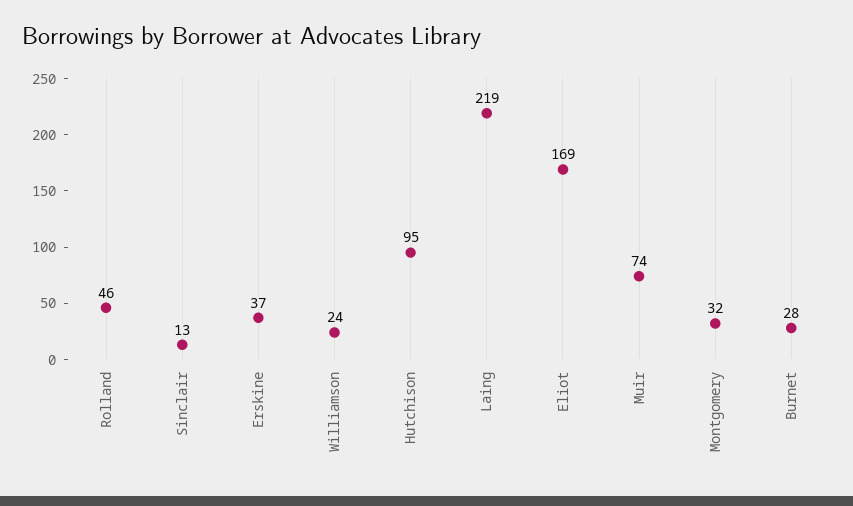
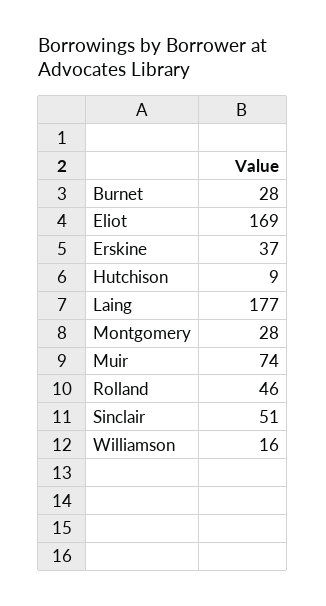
  {
    "Rolland": 46,
-   "Sinclair": 13,
+   "Sinclair": 51,
    "Erskine": 37,
-   "Williamson": 24,
+   "Williamson": 16,
-   "Hutchison": 95,
+   "Hutchison": 9,
-   "Laing": 219,
+   "Laing": 177,
    "Eliot": 169,
    "Muir": 74,
-   "Montgomery": 32,
+   "Montgomery": 28,
    "Burnet": 28
  }

